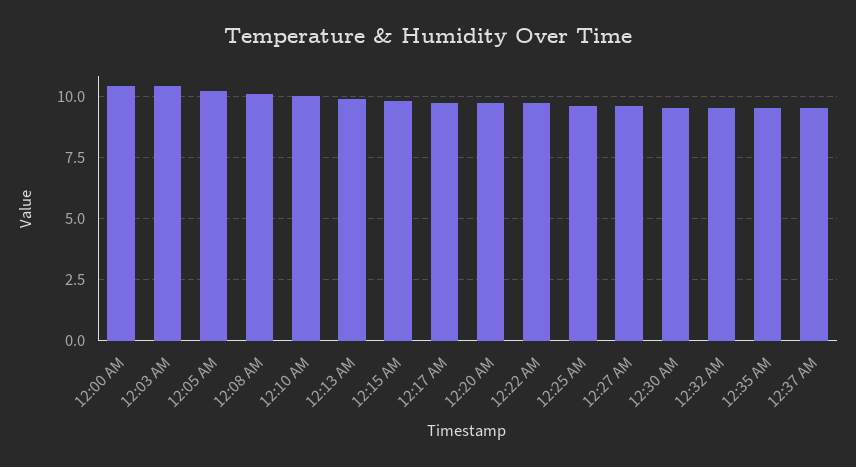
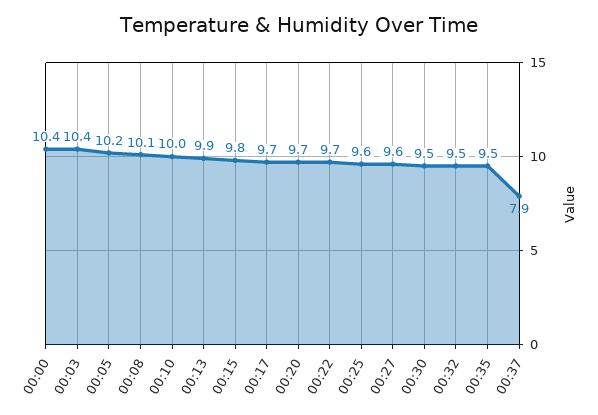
  {
    "12:00 AM": 10.4,
    "12:03 AM": 10.4,
    "12:05 AM": 10.2,
    "12:08 AM": 10.1,
    "12:10 AM": 10,
    "12:13 AM": 9.9,
    "12:15 AM": 9.8,
    "12:17 AM": 9.7,
    "12:20 AM": 9.7,
    "12:22 AM": 9.7,
    "12:25 AM": 9.6,
    "12:27 AM": 9.6,
    "12:30 AM": 9.5,
    "12:32 AM": 9.5,
    "12:35 AM": 9.5,
-   "12:37 AM": 9.5
+   "12:37 AM": 7.9
  }

